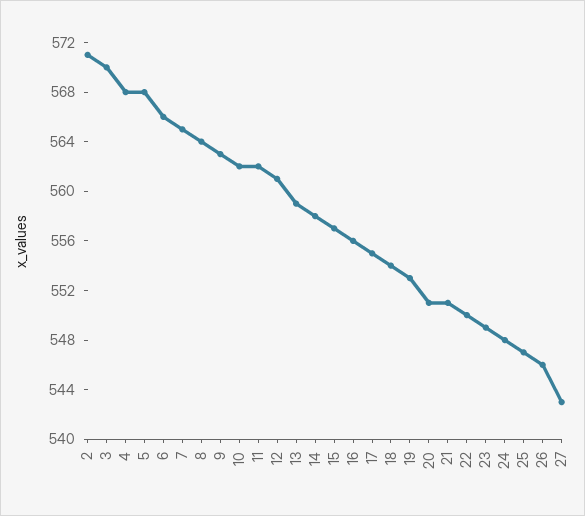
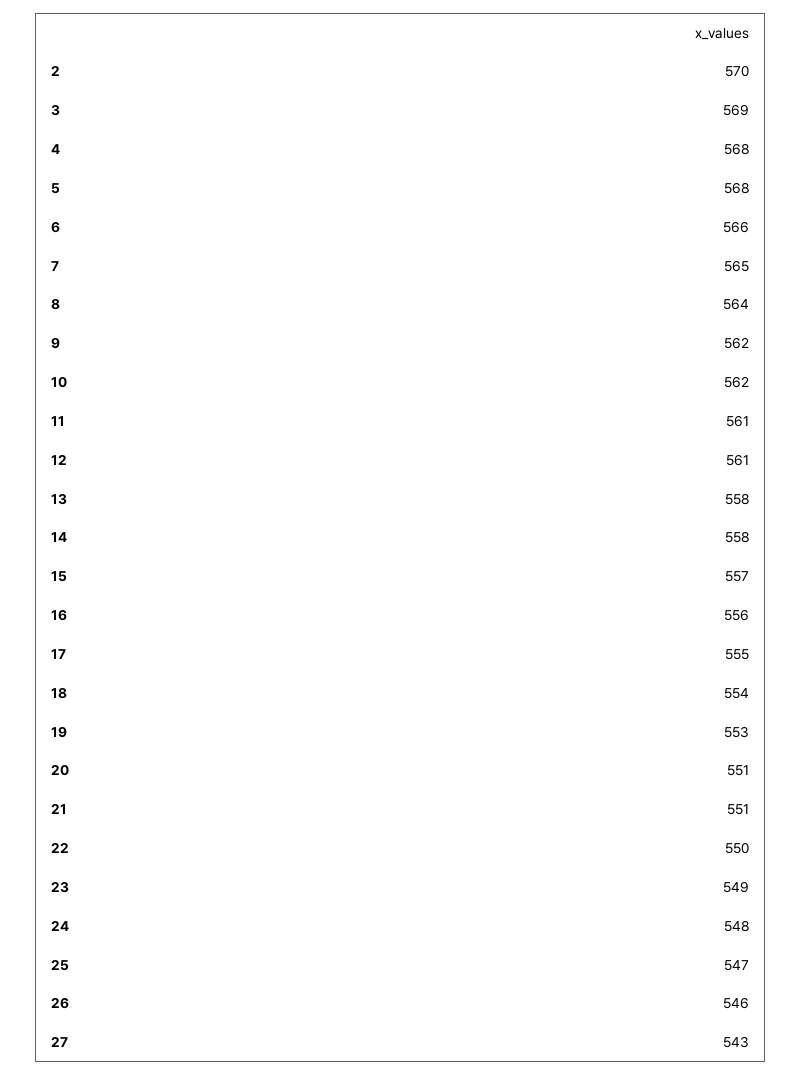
  {
-   "2": 571,
+   "2": 570,
-   "3": 570,
+   "3": 569,
    "4": 568,
    "5": 568,
    "6": 566,
    "7": 565,
    "8": 564,
-   "9": 563,
+   "9": 562,
    "10": 562,
-   "11": 562,
+   "11": 561,
    "12": 561,
-   "13": 559,
+   "13": 558,
    "14": 558,
    "15": 557,
    "16": 556,
    "17": 555,
    "18": 554,
    "19": 553,
    "20": 551,
    "21": 551,
    "22": 550,
    "23": 549,
    "24": 548,
    "25": 547,
    "26": 546,
    "27": 543
  }

